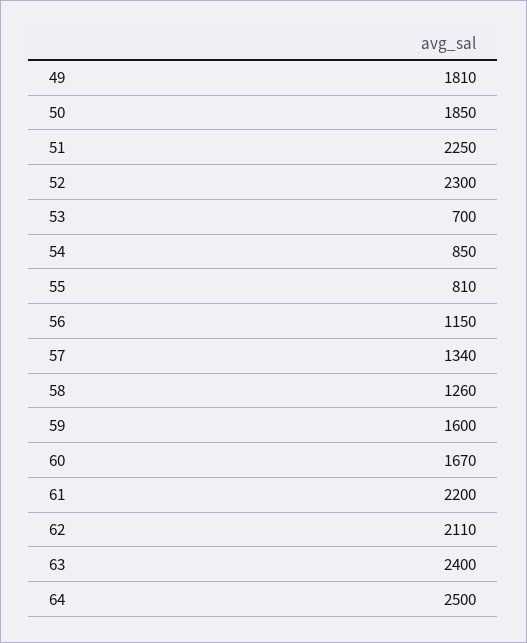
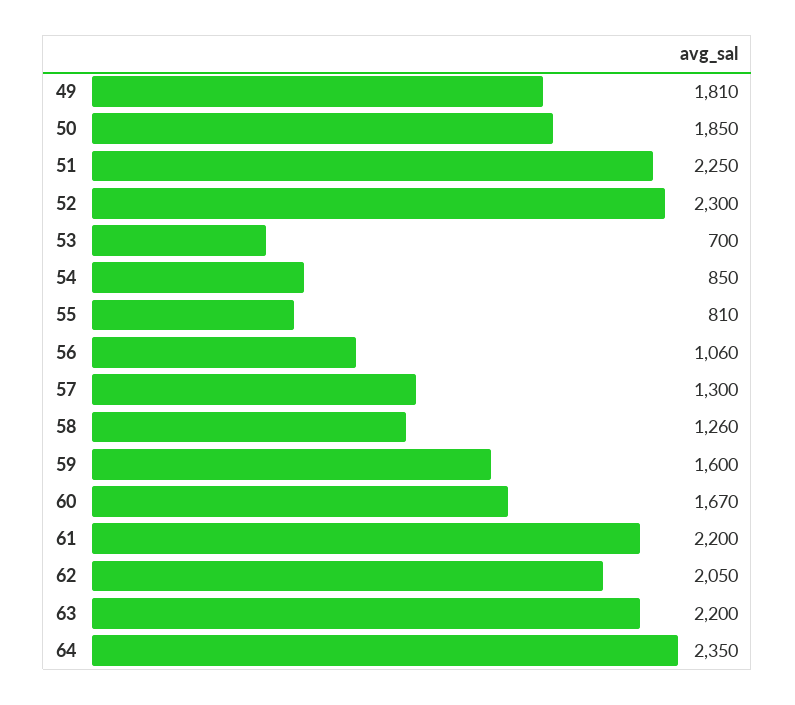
  {
    "49": 1810,
    "50": 1850,
    "51": 2250,
    "52": 2300,
    "53": 700,
    "54": 850,
    "55": 810,
-   "56": 1150,
+   "56": 1060,
-   "57": 1340,
+   "57": 1300,
    "58": 1260,
    "59": 1600,
    "60": 1670,
    "61": 2200,
-   "62": 2110,
+   "62": 2050,
-   "63": 2400,
+   "63": 2200,
-   "64": 2500
+   "64": 2350
  }

